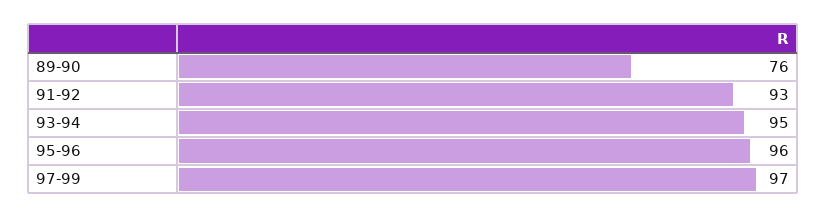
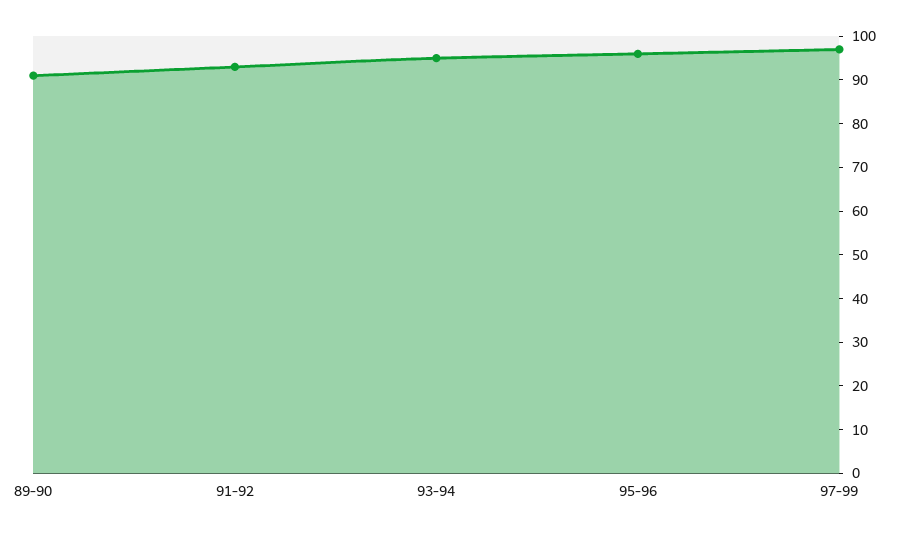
  {
-   "89-90": 76,
+   "89-90": 90,
    "91-92": 93,
    "93-94": 95,
    "95-96": 96,
    "97-99": 97
  }

